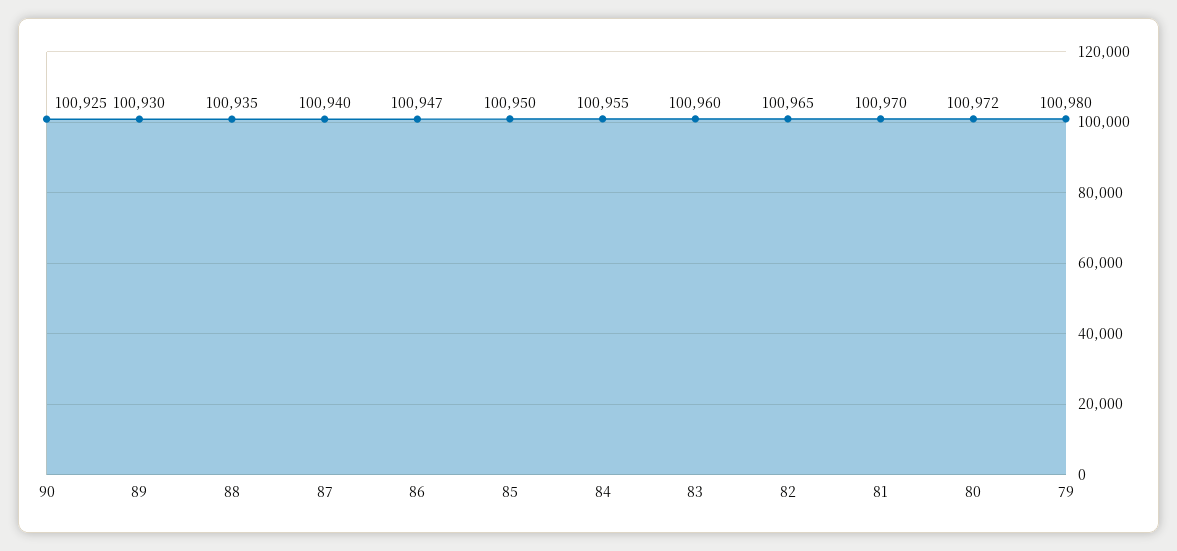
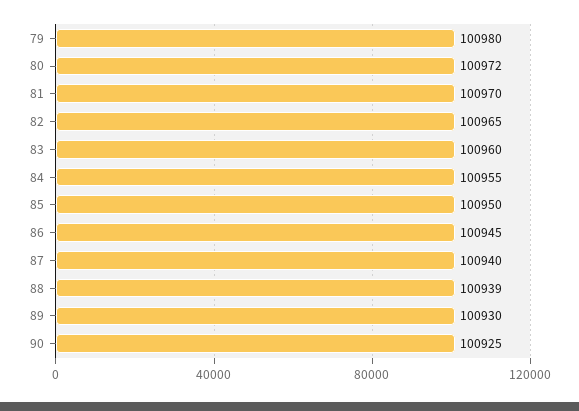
  {
    "90": 100925,
    "89": 100930,
-   "88": 100935,
+   "88": 100939,
    "87": 100940,
-   "86": 100947,
+   "86": 100945,
    "85": 100950,
    "84": 100955,
    "83": 100960,
    "82": 100965,
    "81": 100970,
    "80": 100972,
    "79": 100980
  }

